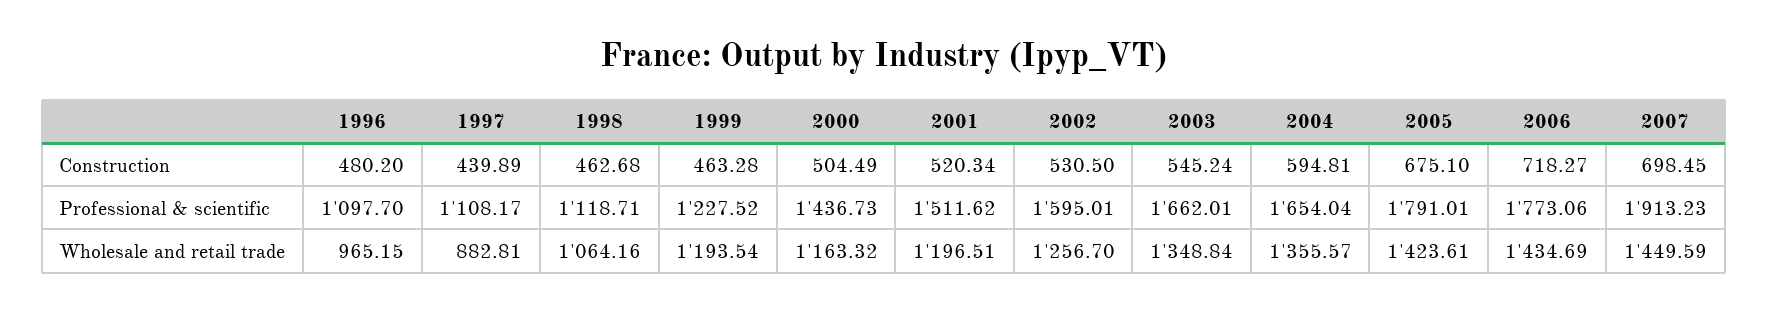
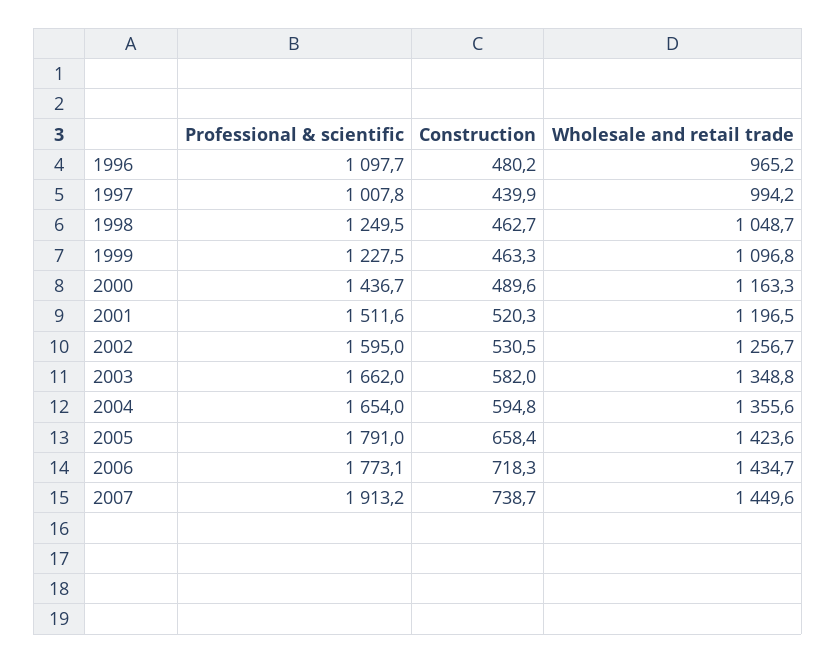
  {
    "1996": {
      "Construction": 480.2,
      "Professional & scientific": 1097.7,
      "Wholesale and retail trade": 965.15
    },
    "1997": {
      "Construction": 439.89,
-     "Professional & scientific": 1108.17,
+     "Professional & scientific": 1007.8,
-     "Wholesale and retail trade": 882.81
+     "Wholesale and retail trade": 994.2
    },
    "1998": {
      "Construction": 462.68,
-     "Professional & scientific": 1118.71,
+     "Professional & scientific": 1249.5,
-     "Wholesale and retail trade": 1064.16
+     "Wholesale and retail trade": 1048.7
    },
    "1999": {
      "Construction": 463.28,
      "Professional & scientific": 1227.52,
-     "Wholesale and retail trade": 1193.54
+     "Wholesale and retail trade": 1096.8
    },
    "2000": {
-     "Construction": 504.49,
+     "Construction": 489.6,
      "Professional & scientific": 1436.73,
      "Wholesale and retail trade": 1163.32
    },
    "2001": {
      "Construction": 520.34,
      "Professional & scientific": 1511.62,
      "Wholesale and retail trade": 1196.51
    },
    "2002": {
      "Construction": 530.5,
      "Professional & scientific": 1595.01,
      "Wholesale and retail trade": 1256.7
    },
    "2003": {
-     "Construction": 545.24,
+     "Construction": 582,
      "Professional & scientific": 1662.01,
      "Wholesale and retail trade": 1348.84
    },
    "2004": {
      "Construction": 594.81,
      "Professional & scientific": 1654.04,
      "Wholesale and retail trade": 1355.57
    },
    "2005": {
-     "Construction": 675.1,
+     "Construction": 658.4,
      "Professional & scientific": 1791.01,
      "Wholesale and retail trade": 1423.61
    },
    "2006": {
      "Construction": 718.27,
      "Professional & scientific": 1773.06,
      "Wholesale and retail trade": 1434.69
    },
    "2007": {
-     "Construction": 698.45,
+     "Construction": 738.7,
      "Professional & scientific": 1913.23,
      "Wholesale and retail trade": 1449.59
    }
  }

